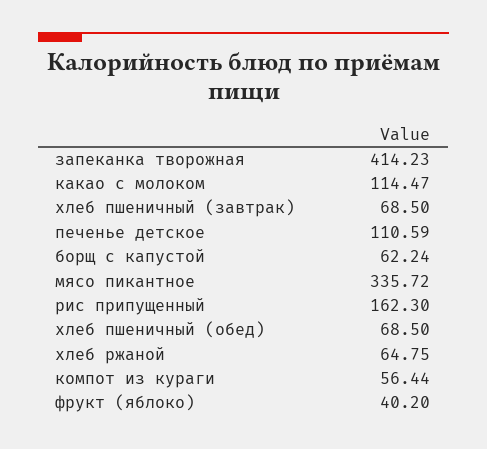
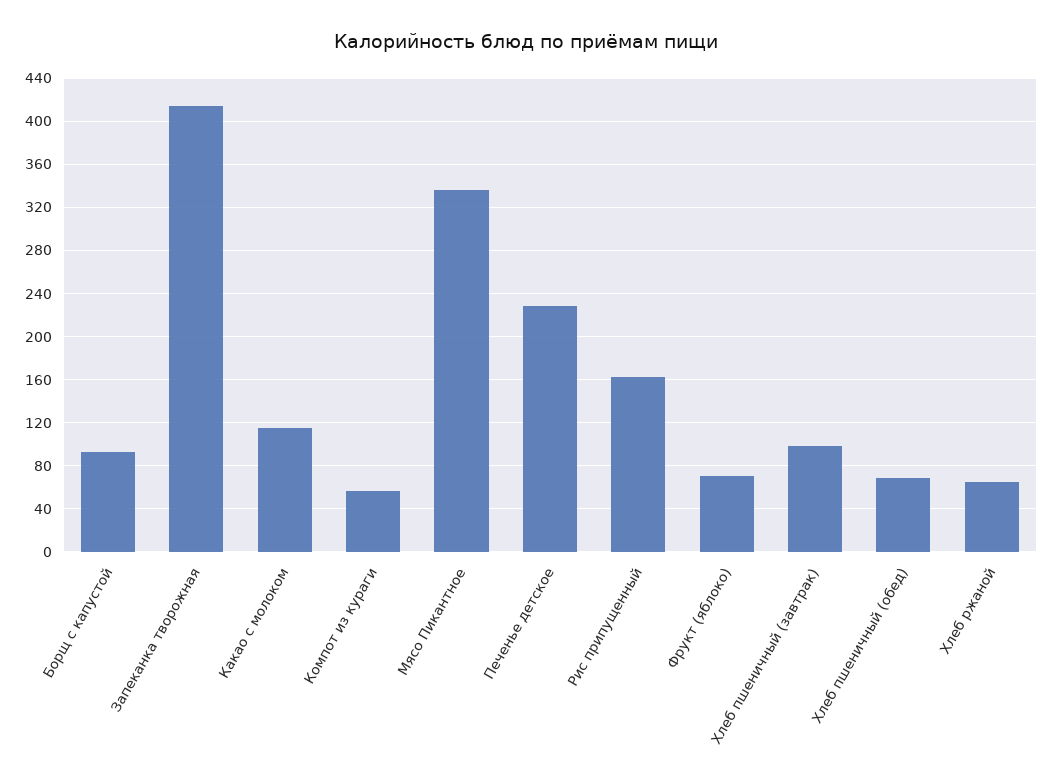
  {
    "запеканка творожная": 414.23,
    "какао с молоком": 114.47,
-   "хлеб пшеничный (завтрак)": 68.5,
+   "хлеб пшеничный (завтрак)": 100,
-   "печенье детское": 110.59,
+   "печенье детское": 230,
-   "борщ с капустой": 62.24,
+   "борщ с капустой": 90,
    "мясо пикантное": 335.72,
    "рис припущенный": 162.3,
    "хлеб пшеничный (обед)": 68.5,
    "хлеб ржаной": 64.75,
    "компот из кураги": 56.44,
-   "фрукт (яблоко)": 40.2
+   "фрукт (яблоко)": 70
  }

